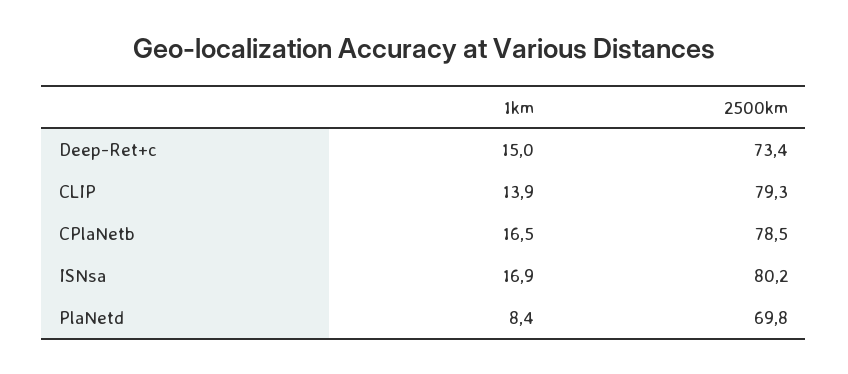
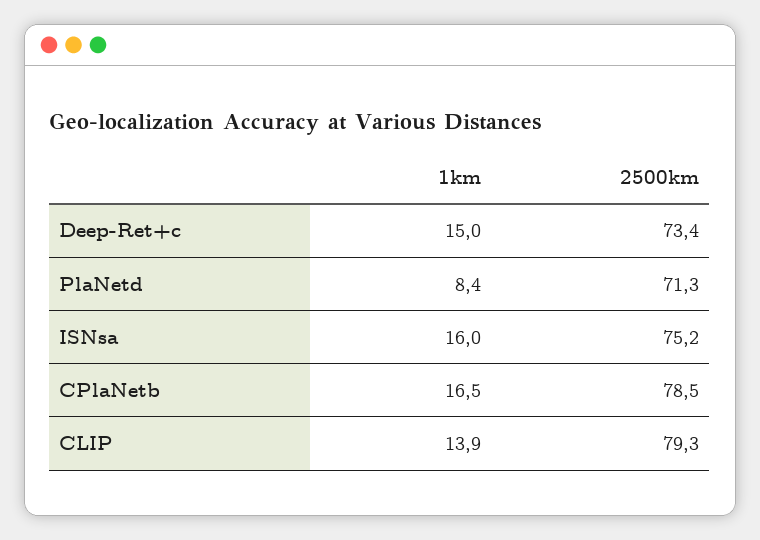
  {
    "1km": {
      "Deep-Ret+c": 15,
      "CLIP": 13.9,
      "CPlaNetb": 16.5,
-     "ISNsa": 16.9,
+     "ISNsa": 16,
      "PlaNetd": 8.4
    },
    "2500km": {
      "Deep-Ret+c": 73.4,
      "CLIP": 79.3,
      "CPlaNetb": 78.5,
-     "ISNsa": 80.2,
+     "ISNsa": 75.2,
-     "PlaNetd": 69.8
+     "PlaNetd": 71.3
    }
  }

